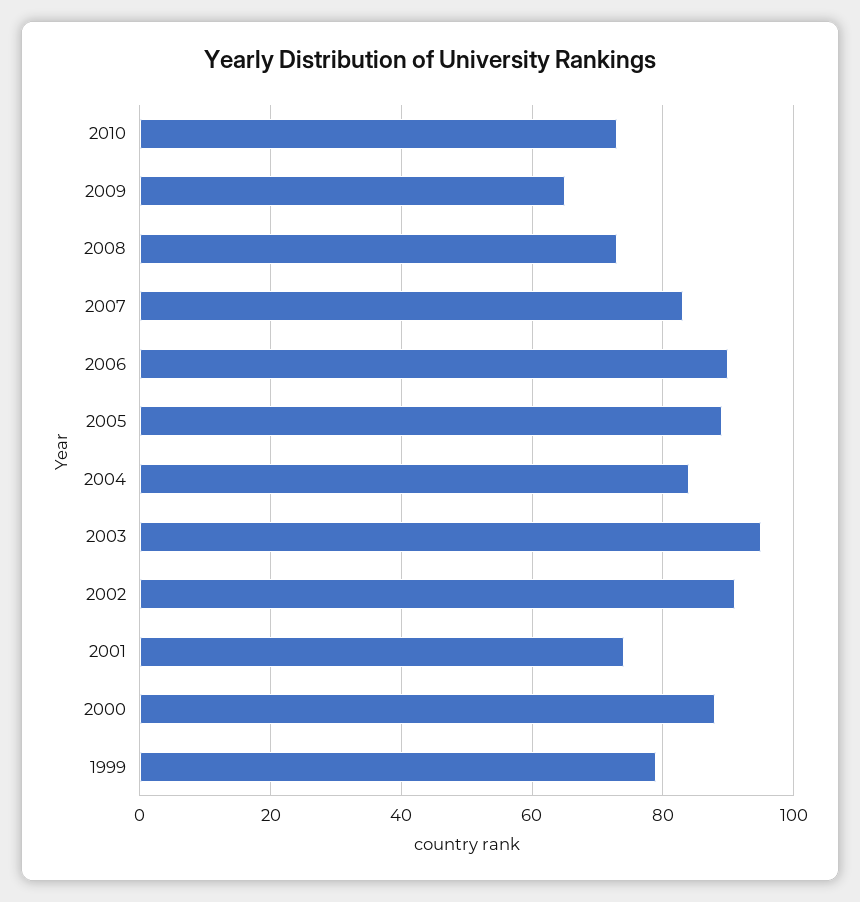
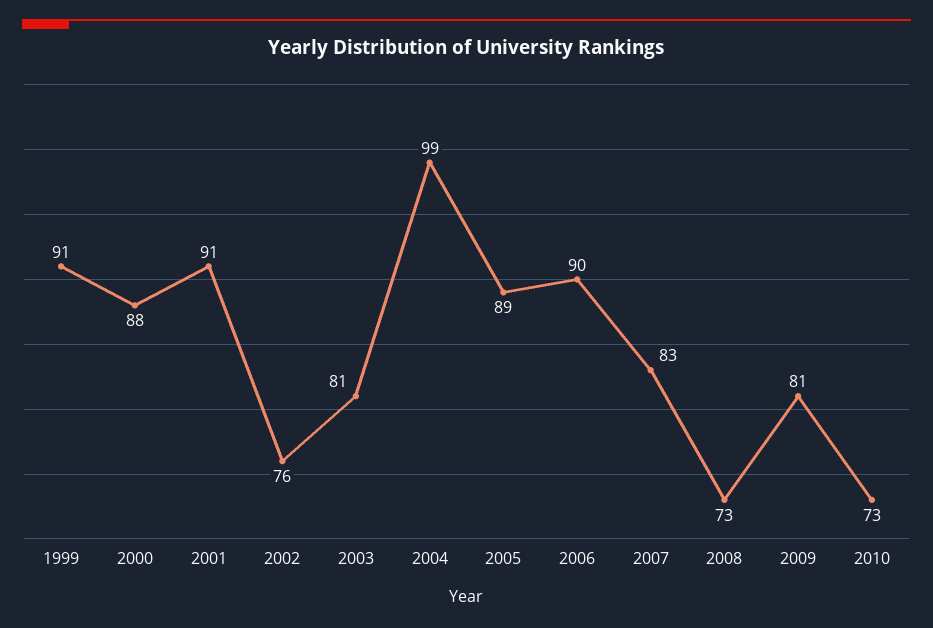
  {
    "2010": 73,
-   "2009": 65,
+   "2009": 81,
    "2008": 73,
    "2007": 83,
    "2006": 90,
    "2005": 89,
-   "2004": 85,
+   "2004": 99,
-   "2003": 95,
+   "2003": 81,
-   "2002": 90,
+   "2002": 76,
-   "2001": 75,
+   "2001": 91,
    "2000": 88,
-   "1999": 80
+   "1999": 91
  }

